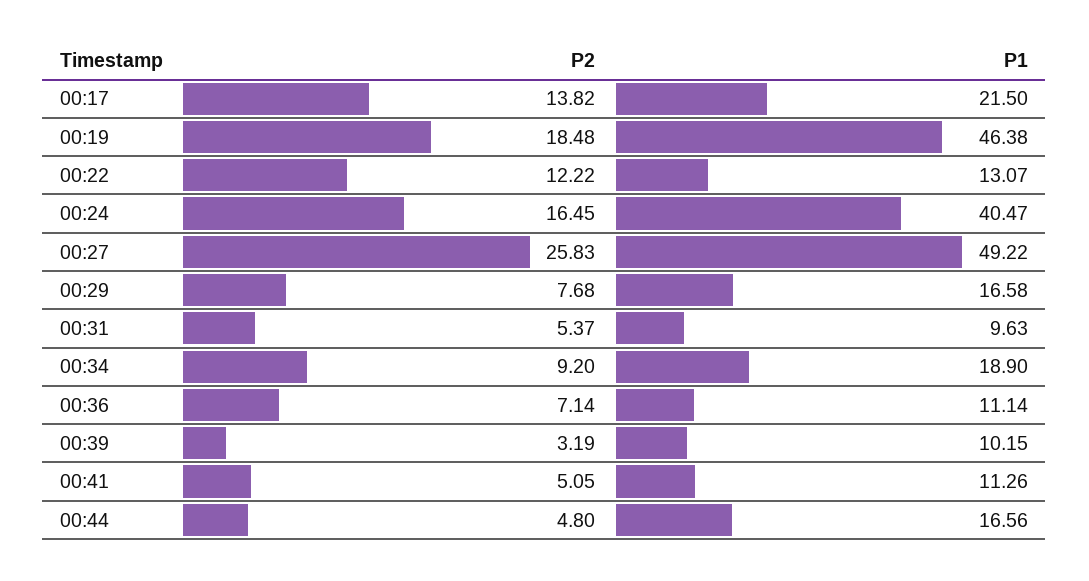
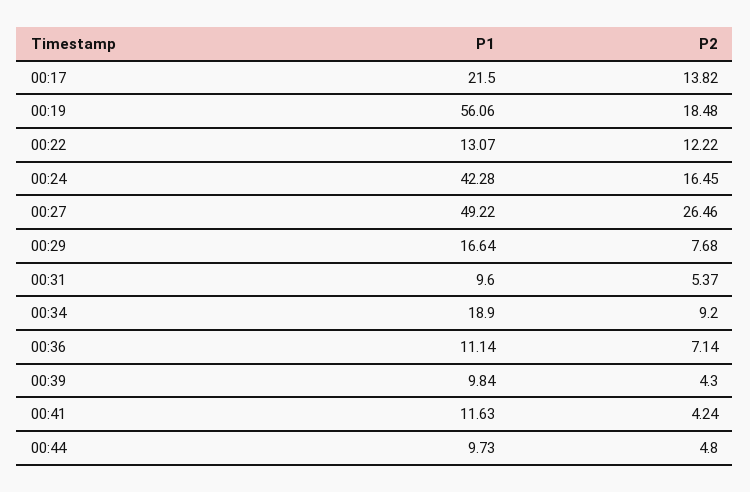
  {
    "P2": {
      "00:17": 13.82,
      "00:19": 18.48,
      "00:22": 12.22,
      "00:24": 16.45,
-     "00:27": 25.83,
+     "00:27": 26.46,
      "00:29": 7.68,
      "00:31": 5.37,
      "00:34": 9.2,
      "00:36": 7.14,
-     "00:39": 3.19,
+     "00:39": 4.3,
-     "00:41": 5.05,
+     "00:41": 4.24,
      "00:44": 4.8
    },
    "P1": {
      "00:17": 21.5,
-     "00:19": 46.38,
+     "00:19": 56.06,
      "00:22": 13.07,
-     "00:24": 40.47,
+     "00:24": 42.28,
      "00:27": 49.22,
-     "00:29": 16.58,
+     "00:29": 16.64,
-     "00:31": 9.63,
+     "00:31": 9.6,
      "00:34": 18.9,
      "00:36": 11.14,
-     "00:39": 10.15,
+     "00:39": 9.84,
-     "00:41": 11.26,
+     "00:41": 11.63,
-     "00:44": 16.56
+     "00:44": 9.73
    }
  }

